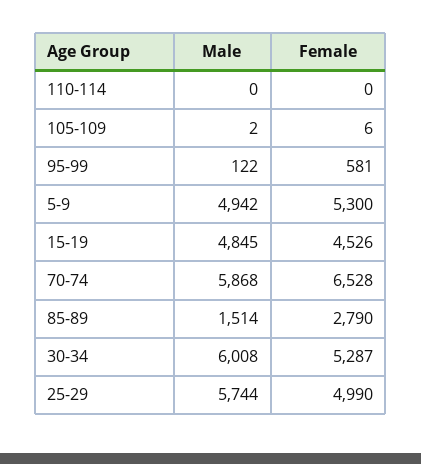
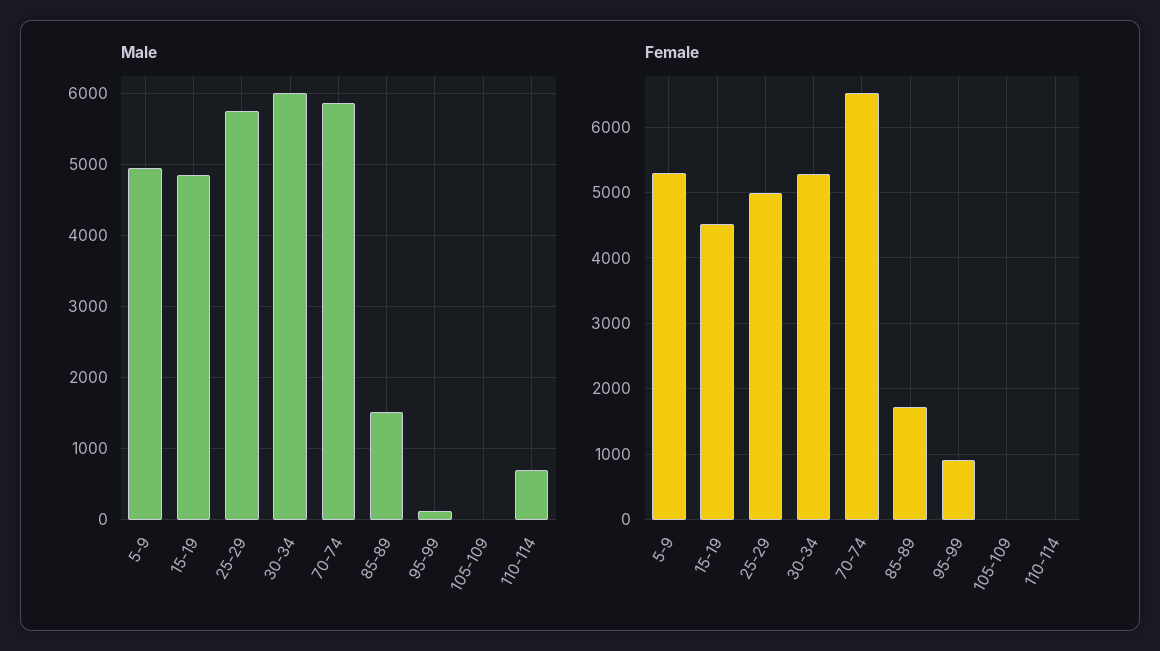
  {
    "Male": {
-     "110-114": 0,
+     "110-114": 700,
      "105-109": 2,
      "95-99": 122,
      "5-9": 4942,
      "15-19": 4845,
      "70-74": 5868,
      "85-89": 1514,
      "30-34": 6008,
      "25-29": 5744
    },
    "Female": {
      "110-114": 0,
      "105-109": 6,
-     "95-99": 581,
+     "95-99": 900,
      "5-9": 5300,
      "15-19": 4526,
      "70-74": 6528,
-     "85-89": 2790,
+     "85-89": 1700,
      "30-34": 5287,
      "25-29": 4990
    }
  }

